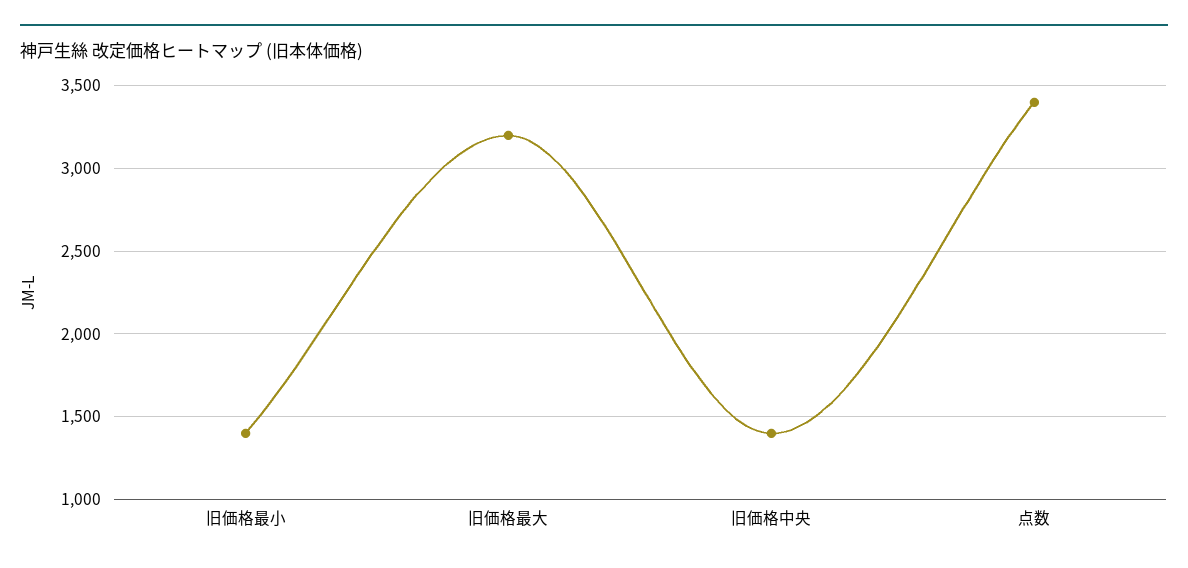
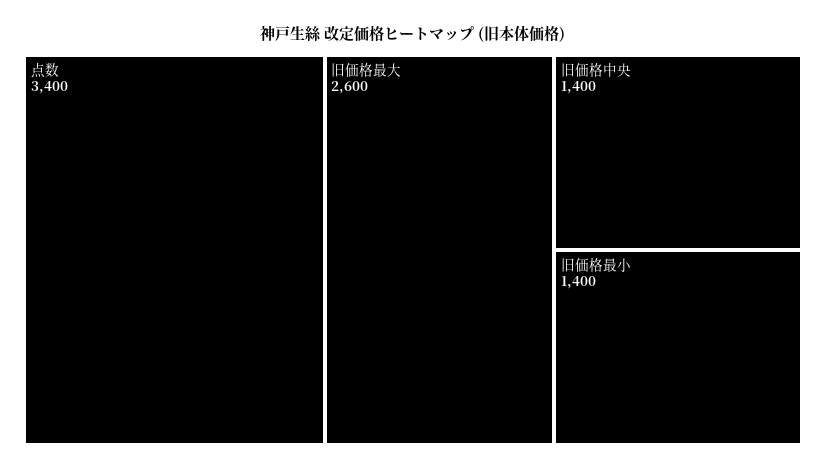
  {
    "旧価格最小": 1400,
-   "旧価格最大": 3200,
+   "旧価格最大": 2600,
    "旧価格中央": 1400,
    "点数": 3400
  }

